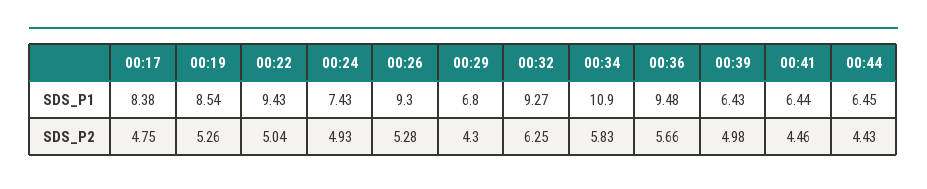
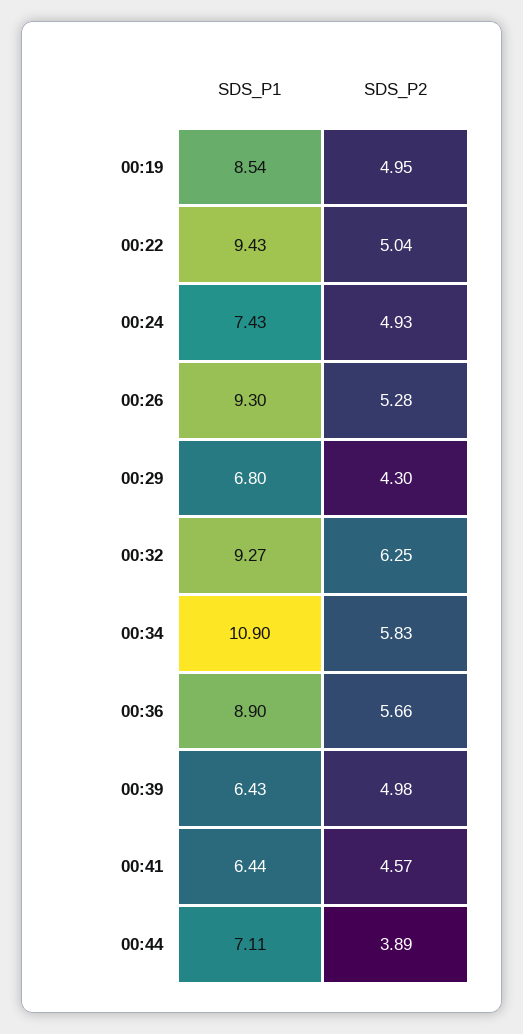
  {
-   "00:17": {
-     "SDS_P1": 8.38,
-     "SDS_P2": 4.75
-   },
    "00:19": {
      "SDS_P1": 8.54,
-     "SDS_P2": 5.26
+     "SDS_P2": 4.95
    },
    "00:22": {
      "SDS_P1": 9.43,
      "SDS_P2": 5.04
    },
    "00:24": {
      "SDS_P1": 7.43,
      "SDS_P2": 4.93
    },
    "00:26": {
      "SDS_P1": 9.3,
      "SDS_P2": 5.28
    },
    "00:29": {
      "SDS_P1": 6.8,
      "SDS_P2": 4.3
    },
    "00:32": {
      "SDS_P1": 9.27,
      "SDS_P2": 6.25
    },
    "00:34": {
      "SDS_P1": 10.9,
      "SDS_P2": 5.83
    },
    "00:36": {
-     "SDS_P1": 9.48,
+     "SDS_P1": 8.9,
      "SDS_P2": 5.66
    },
    "00:39": {
      "SDS_P1": 6.43,
      "SDS_P2": 4.98
    },
    "00:41": {
      "SDS_P1": 6.44,
-     "SDS_P2": 4.46
+     "SDS_P2": 4.57
    },
    "00:44": {
-     "SDS_P1": 6.45,
+     "SDS_P1": 7.11,
-     "SDS_P2": 4.43
+     "SDS_P2": 3.89
    }
  }

